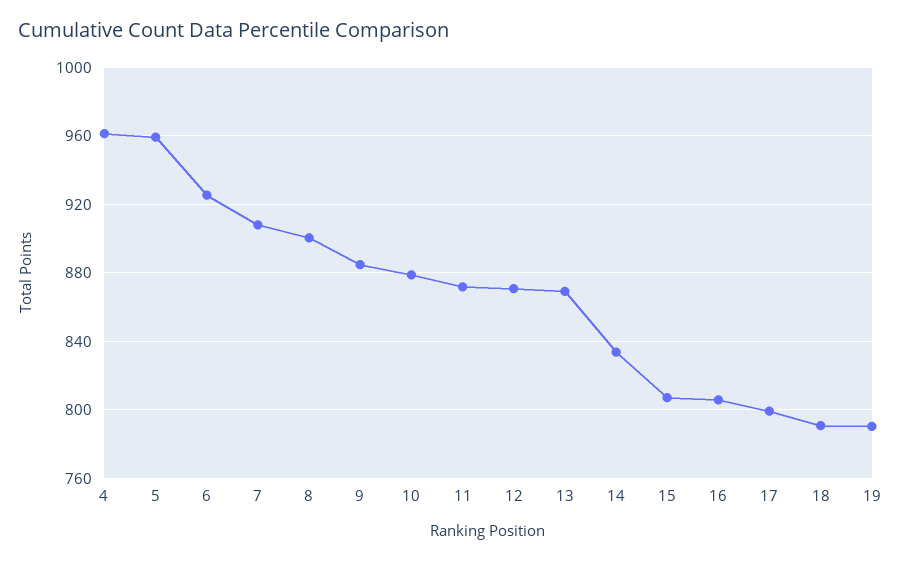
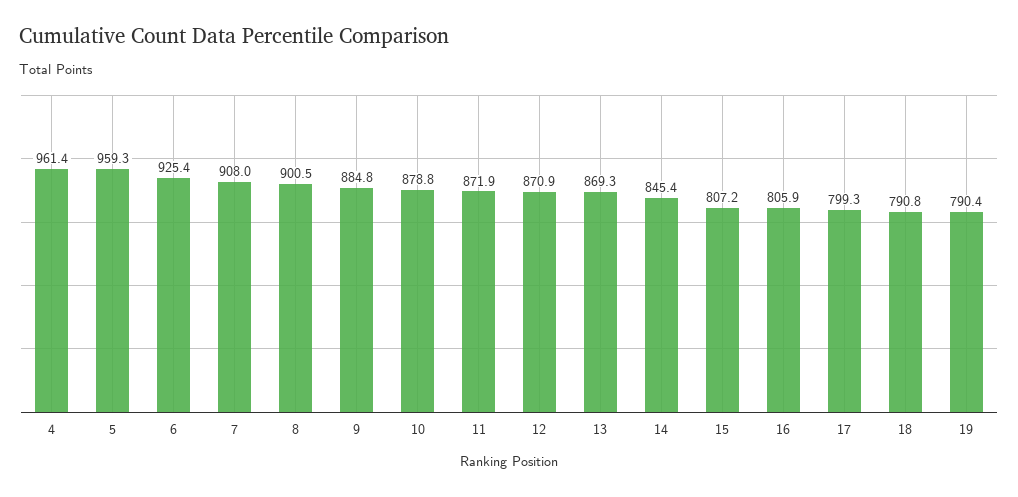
  {
    "4": 961.4,
    "5": 959.3,
    "6": 925.4,
    "7": 908,
    "8": 900.5,
    "9": 884.8,
    "10": 878.8,
    "11": 871.9,
    "12": 870.9,
    "13": 869.3,
-   "14": 835,
+   "14": 845.4,
    "15": 807.2,
    "16": 805.9,
    "17": 799.3,
    "18": 790.8,
    "19": 790.4
  }

